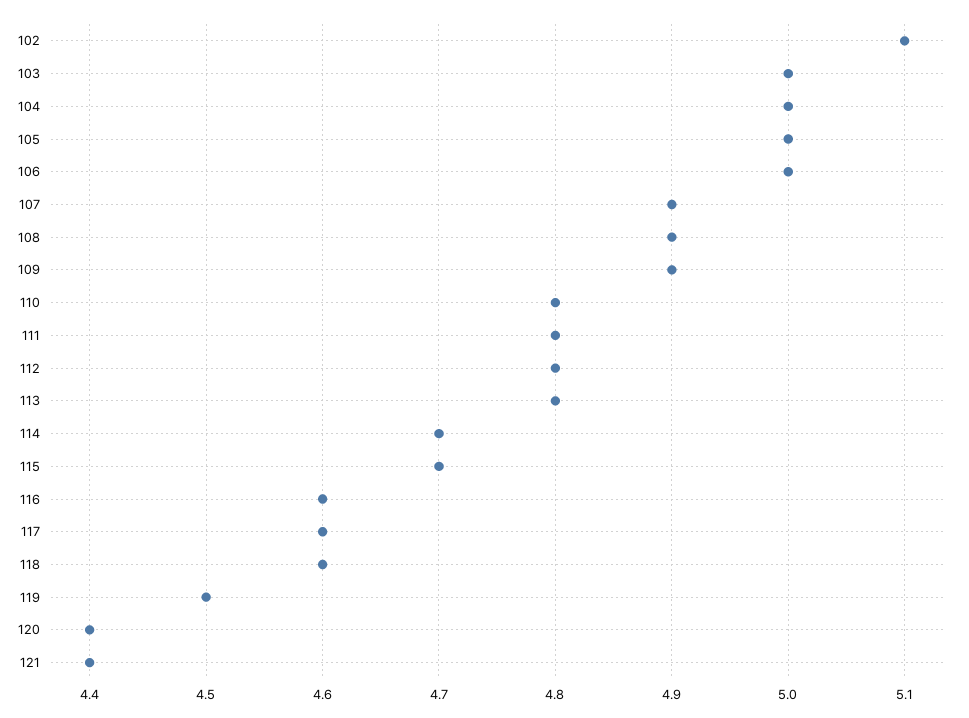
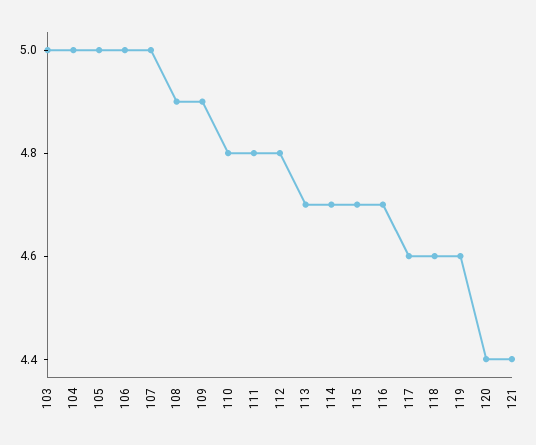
  {
-   "102": 5.1,
    "103": 5,
    "104": 5,
    "105": 5,
    "106": 5,
-   "107": 4.9,
+   "107": 5,
    "108": 4.9,
    "109": 4.9,
    "110": 4.8,
    "111": 4.8,
    "112": 4.8,
-   "113": 4.8,
+   "113": 4.7,
    "114": 4.7,
    "115": 4.7,
-   "116": 4.6,
+   "116": 4.7,
    "117": 4.6,
    "118": 4.6,
-   "119": 4.5,
+   "119": 4.6,
    "120": 4.4,
    "121": 4.4
  }

